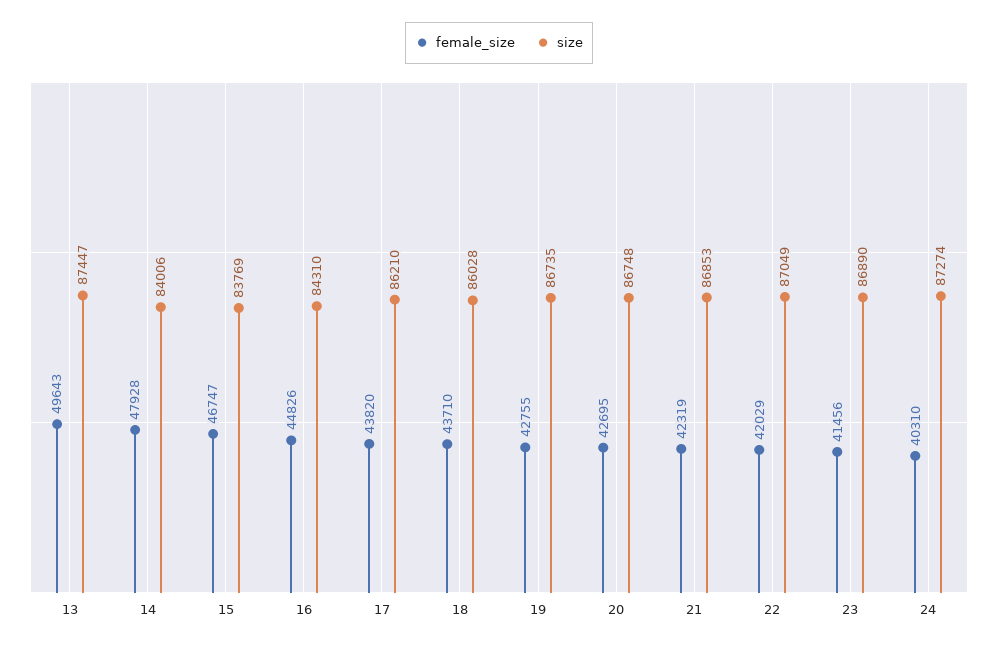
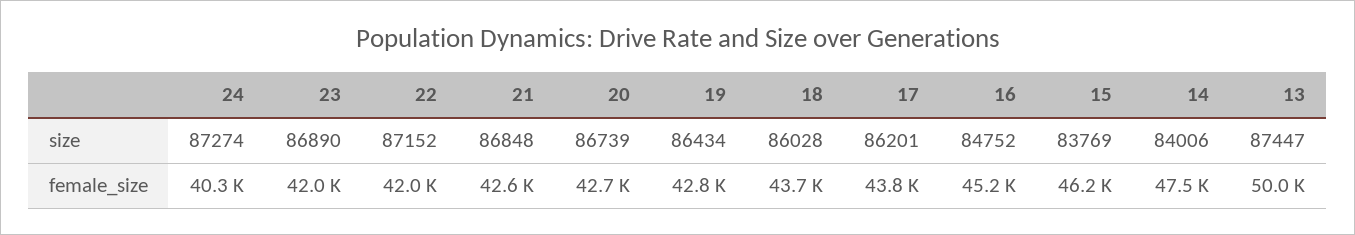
  {
    "female_size": {
-     "13": 49643,
+     "13": 50000,
-     "14": 47928,
+     "14": 47500,
-     "15": 46747,
+     "15": 46200,
-     "16": 44826,
+     "16": 45200,
      "17": 43820,
      "18": 43710,
      "19": 42755,
      "20": 42695,
-     "21": 42319,
+     "21": 42600,
      "22": 42029,
-     "23": 41456,
+     "23": 42000,
      "24": 40310
    },
    "size": {
      "13": 87447,
      "14": 84006,
      "15": 83769,
-     "16": 84310,
+     "16": 84752,
-     "17": 86210,
+     "17": 86201,
      "18": 86028,
-     "19": 86735,
+     "19": 86434,
-     "20": 86748,
+     "20": 86739,
-     "21": 86853,
+     "21": 86848,
-     "22": 87049,
+     "22": 87152,
      "23": 86890,
      "24": 87274
    }
  }

